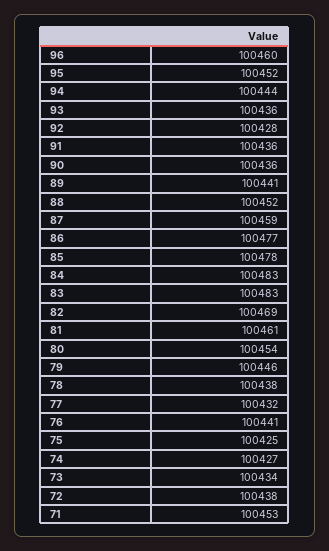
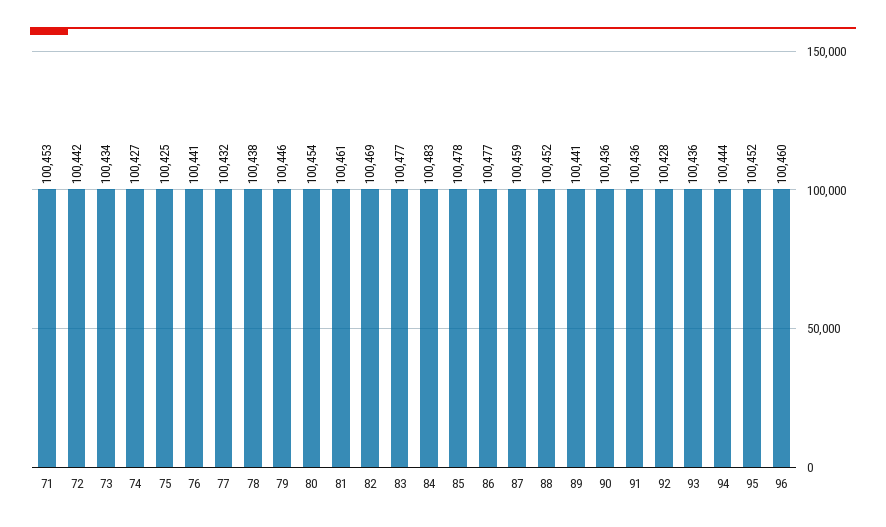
  {
    "96": 100460,
    "95": 100452,
    "94": 100444,
    "93": 100436,
    "92": 100428,
    "91": 100436,
    "90": 100436,
    "89": 100441,
    "88": 100452,
    "87": 100459,
    "86": 100477,
    "85": 100478,
    "84": 100483,
-   "83": 100483,
+   "83": 100477,
    "82": 100469,
    "81": 100461,
    "80": 100454,
    "79": 100446,
    "78": 100438,
    "77": 100432,
    "76": 100441,
    "75": 100425,
    "74": 100427,
    "73": 100434,
-   "72": 100438,
+   "72": 100442,
    "71": 100453
  }

